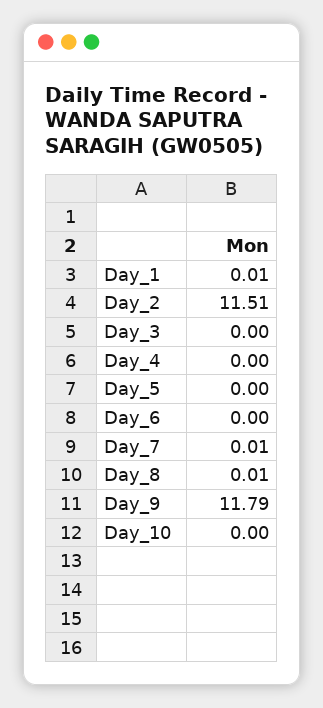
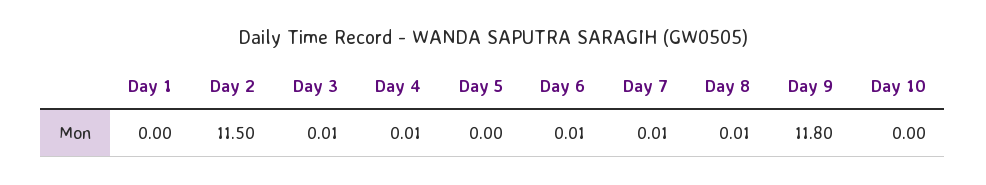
  {
-   "Day_1": 0.01,
+   "Day_1": 0,
-   "Day_2": 11.51,
+   "Day_2": 11.5,
-   "Day_3": 0,
+   "Day_3": 0.01,
-   "Day_4": 0,
+   "Day_4": 0.01,
    "Day_5": 0,
-   "Day_6": 0,
+   "Day_6": 0.01,
    "Day_7": 0.01,
    "Day_8": 0.01,
-   "Day_9": 11.79,
+   "Day_9": 11.8,
    "Day_10": 0
  }

